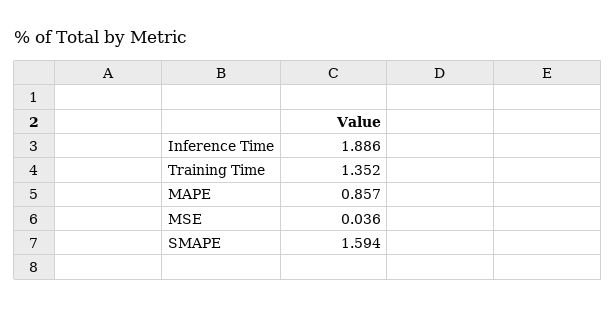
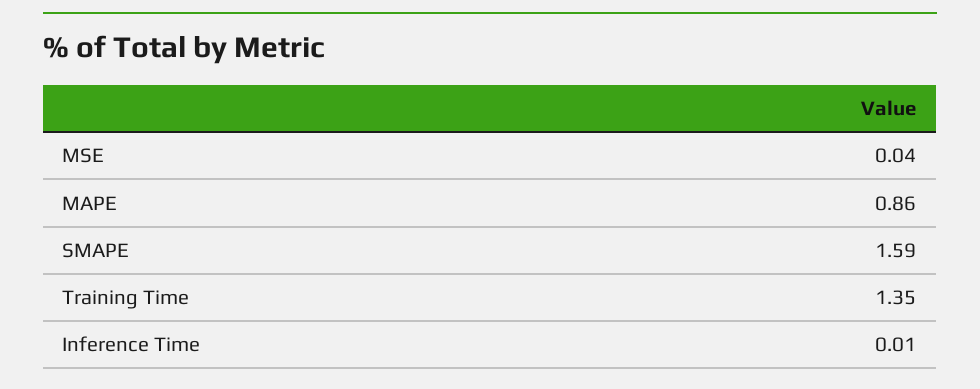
  {
-   "Inference Time": 1.886,
+   "Inference Time": 0.01,
    "Training Time": 1.352,
    "MAPE": 0.857,
    "MSE": 0.036,
    "SMAPE": 1.594
  }

